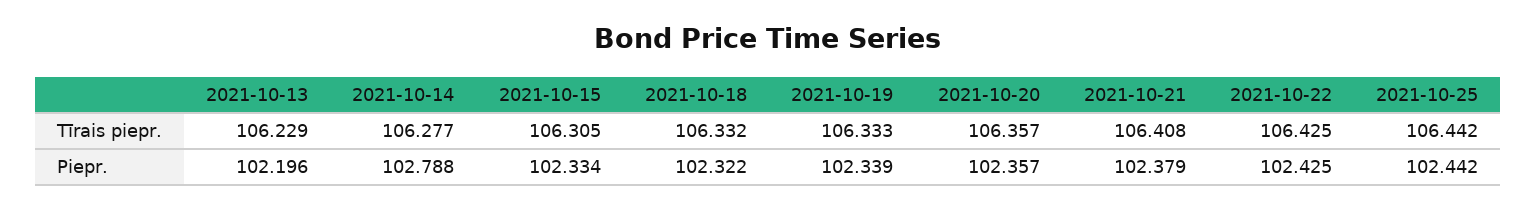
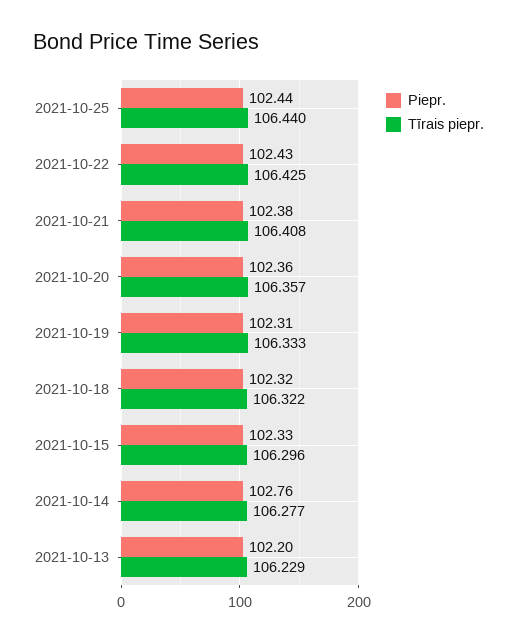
  {
    "Tīrais piepr.": {
      "2021-10-13": 106.229,
      "2021-10-14": 106.277,
-     "2021-10-15": 106.305,
+     "2021-10-15": 106.296,
-     "2021-10-18": 106.332,
+     "2021-10-18": 106.322,
      "2021-10-19": 106.333,
      "2021-10-20": 106.357,
      "2021-10-21": 106.408,
      "2021-10-22": 106.425,
-     "2021-10-25": 106.442
+     "2021-10-25": 106.44
    },
    "Piepr.": {
      "2021-10-13": 102.196,
-     "2021-10-14": 102.788,
+     "2021-10-14": 102.76,
      "2021-10-15": 102.334,
      "2021-10-18": 102.322,
-     "2021-10-19": 102.339,
+     "2021-10-19": 102.31,
      "2021-10-20": 102.357,
      "2021-10-21": 102.379,
      "2021-10-22": 102.425,
      "2021-10-25": 102.442
    }
  }

